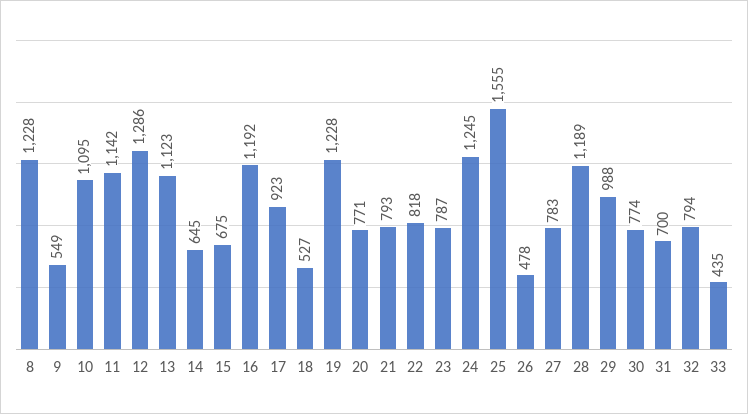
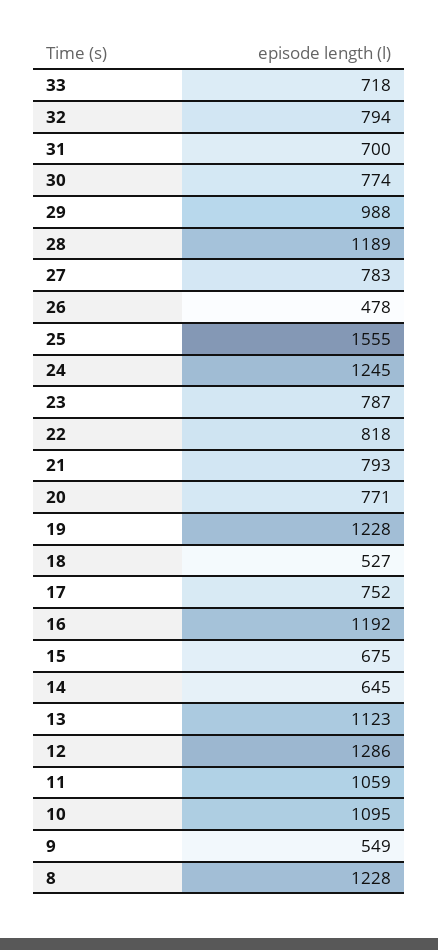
  {
    "8": 1228,
    "9": 549,
    "10": 1095,
-   "11": 1142,
+   "11": 1059,
    "12": 1286,
    "13": 1123,
    "14": 645,
    "15": 675,
    "16": 1192,
-   "17": 923,
+   "17": 752,
    "18": 527,
    "19": 1228,
    "20": 771,
    "21": 793,
    "22": 818,
    "23": 787,
    "24": 1245,
    "25": 1555,
    "26": 478,
    "27": 783,
    "28": 1189,
    "29": 988,
    "30": 774,
    "31": 700,
    "32": 794,
-   "33": 435
+   "33": 718
  }

